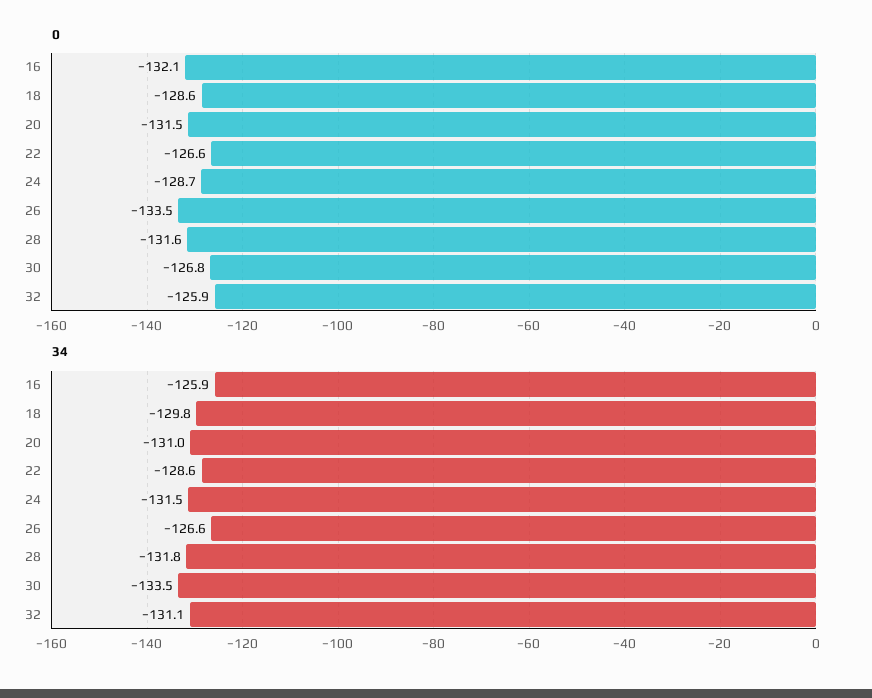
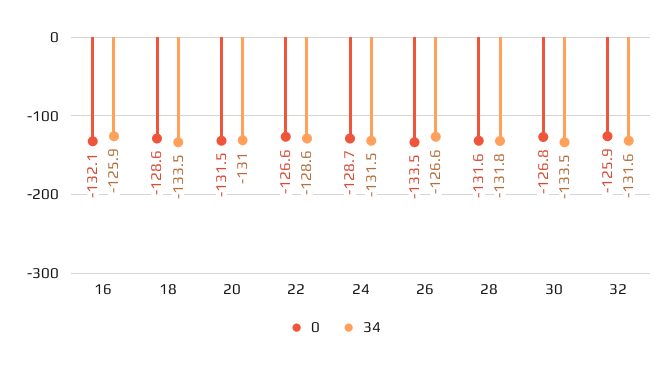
  {
    "0": {
      "16": -132.1,
      "18": -128.6,
      "20": -131.5,
      "22": -126.6,
      "24": -128.7,
      "26": -133.5,
      "28": -131.6,
      "30": -126.8,
      "32": -125.9
    },
    "34": {
      "16": -125.9,
-     "18": -129.8,
+     "18": -133.5,
      "20": -131,
      "22": -128.6,
      "24": -131.5,
      "26": -126.6,
      "28": -131.8,
      "30": -133.5,
-     "32": -131.1
+     "32": -131.6
    }
  }

